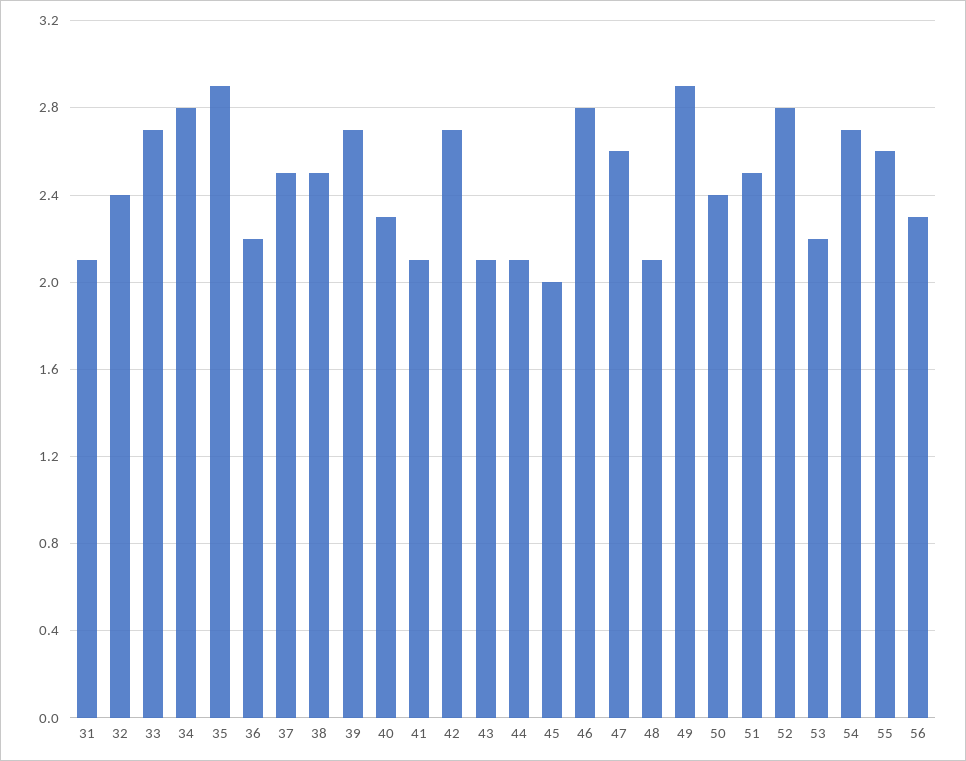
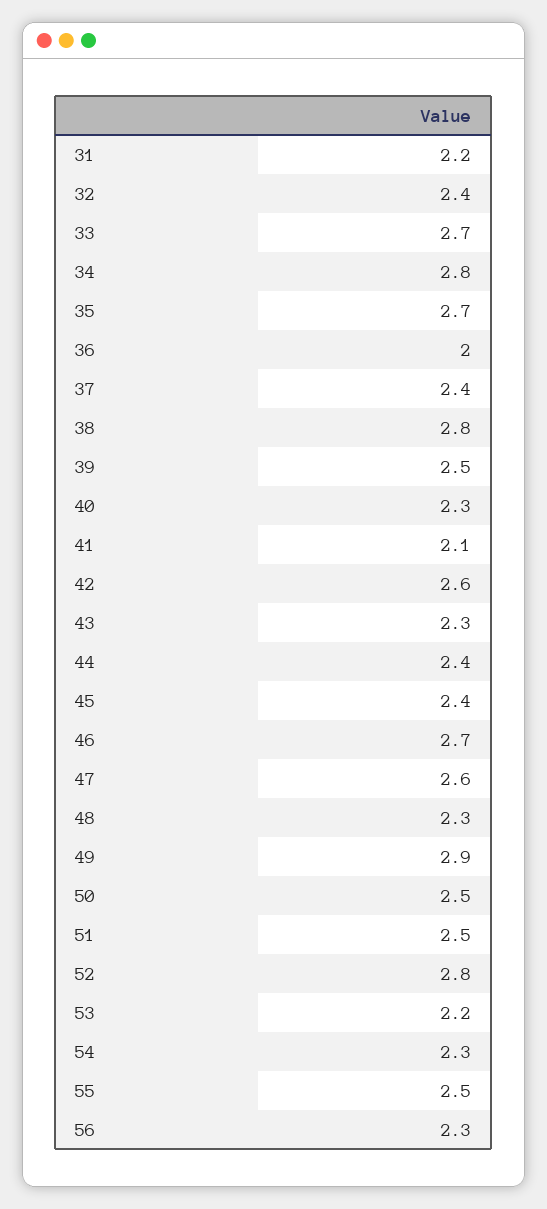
  {
-   "31": 2.1,
+   "31": 2.2,
    "32": 2.4,
    "33": 2.7,
    "34": 2.8,
-   "35": 2.9,
+   "35": 2.7,
-   "36": 2.2,
+   "36": 2,
-   "37": 2.5,
+   "37": 2.4,
-   "38": 2.5,
+   "38": 2.8,
-   "39": 2.7,
+   "39": 2.5,
    "40": 2.3,
    "41": 2.1,
-   "42": 2.7,
+   "42": 2.6,
-   "43": 2.1,
+   "43": 2.3,
-   "44": 2.1,
+   "44": 2.4,
-   "45": 2,
+   "45": 2.4,
-   "46": 2.8,
+   "46": 2.7,
    "47": 2.6,
-   "48": 2.1,
+   "48": 2.3,
    "49": 2.9,
-   "50": 2.4,
+   "50": 2.5,
    "51": 2.5,
    "52": 2.8,
    "53": 2.2,
-   "54": 2.7,
+   "54": 2.3,
-   "55": 2.6,
+   "55": 2.5,
    "56": 2.3
  }

